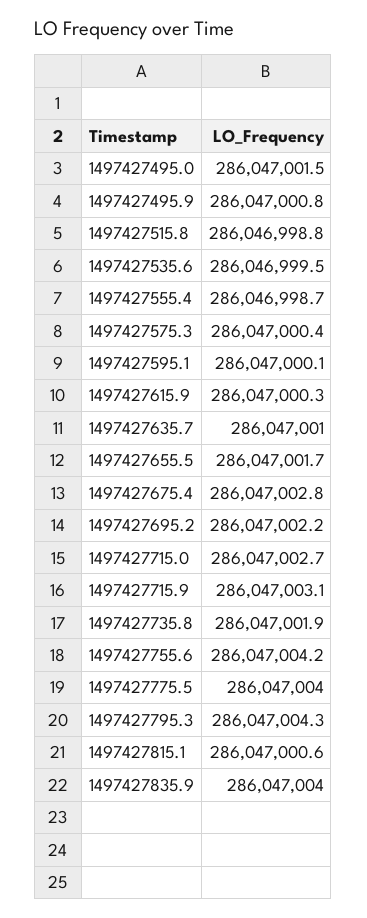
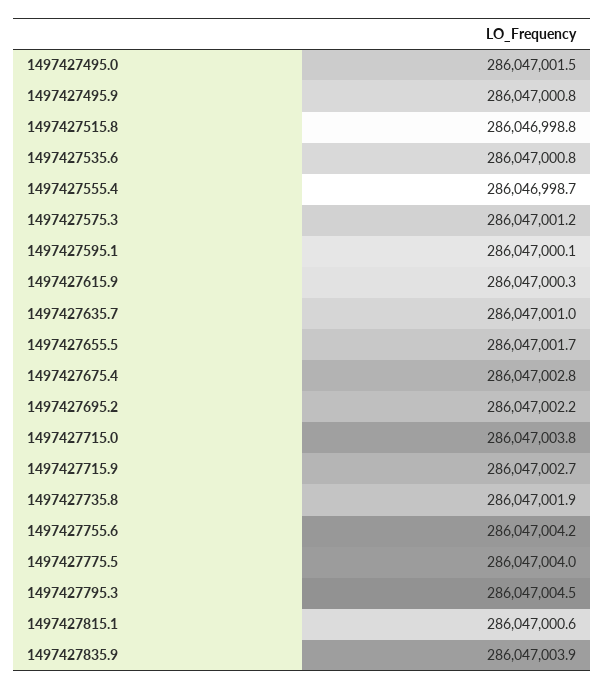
  {
    "1497427495.0": 286047001.5,
    "1497427495.9": 286047000.8,
    "1497427515.8": 286046998.8,
-   "1497427535.6": 286046999.5,
+   "1497427535.6": 286047000.8,
    "1497427555.4": 286046998.7,
-   "1497427575.3": 286047000.4,
+   "1497427575.3": 286047001.2,
    "1497427595.1": 286047000.1,
    "1497427615.9": 286047000.3,
    "1497427635.7": 286047001,
    "1497427655.5": 286047001.7,
    "1497427675.4": 286047002.8,
    "1497427695.2": 286047002.2,
-   "1497427715.0": 286047002.7,
+   "1497427715.0": 286047003.8,
-   "1497427715.9": 286047003.1,
+   "1497427715.9": 286047002.7,
    "1497427735.8": 286047001.9,
    "1497427755.6": 286047004.2,
    "1497427775.5": 286047004,
-   "1497427795.3": 286047004.3,
+   "1497427795.3": 286047004.5,
    "1497427815.1": 286047000.6,
-   "1497427835.9": 286047004
+   "1497427835.9": 286047003.9
  }

